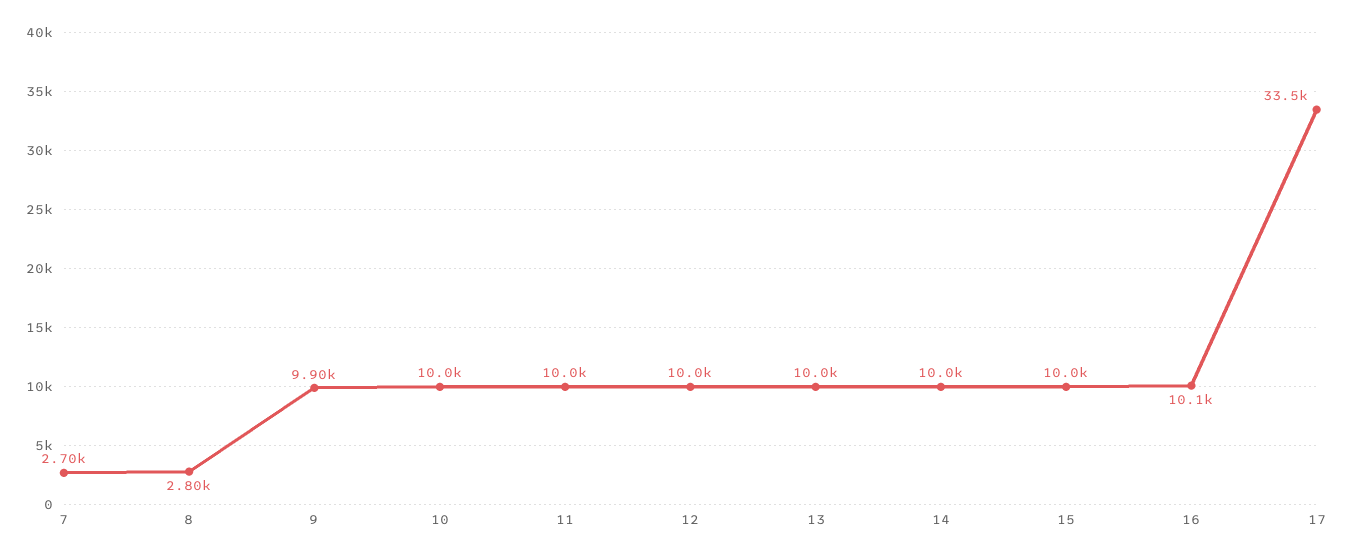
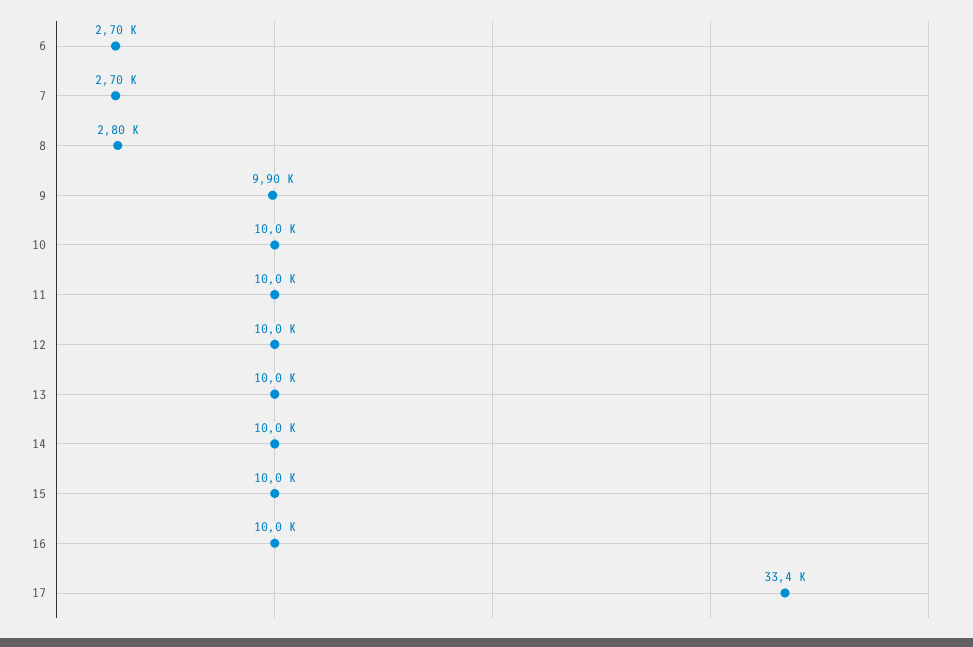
  {
    "7": 2700,
    "8": 2800,
    "9": 9900,
    "10": 10000,
    "11": 10000,
    "12": 10000,
    "13": 10000,
    "14": 10000,
    "15": 10000,
-   "16": 10100,
+   "16": 10000,
-   "17": 33500
+   "17": 33400,
+   "6": 2700
  }

